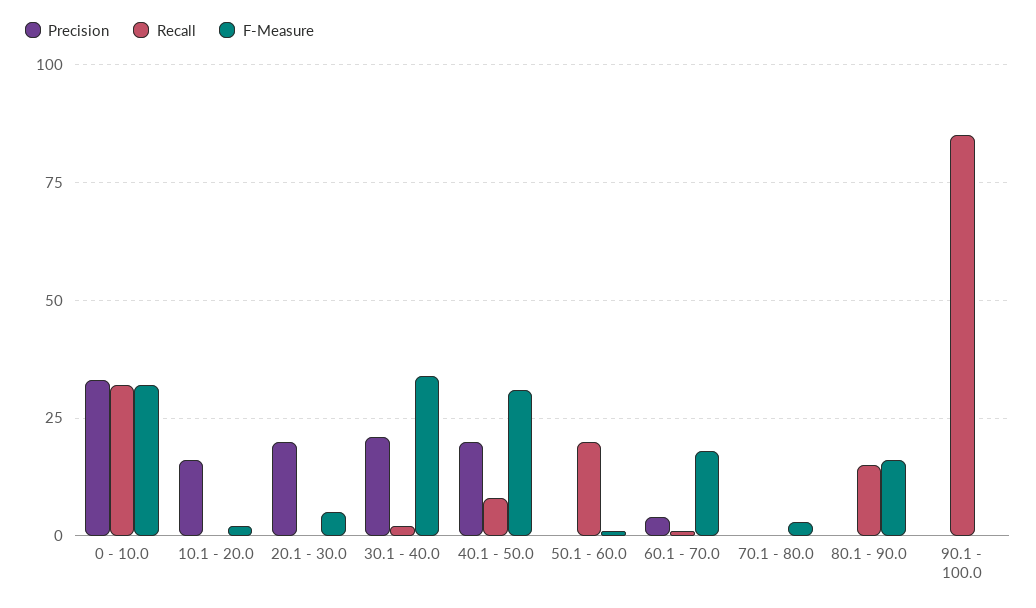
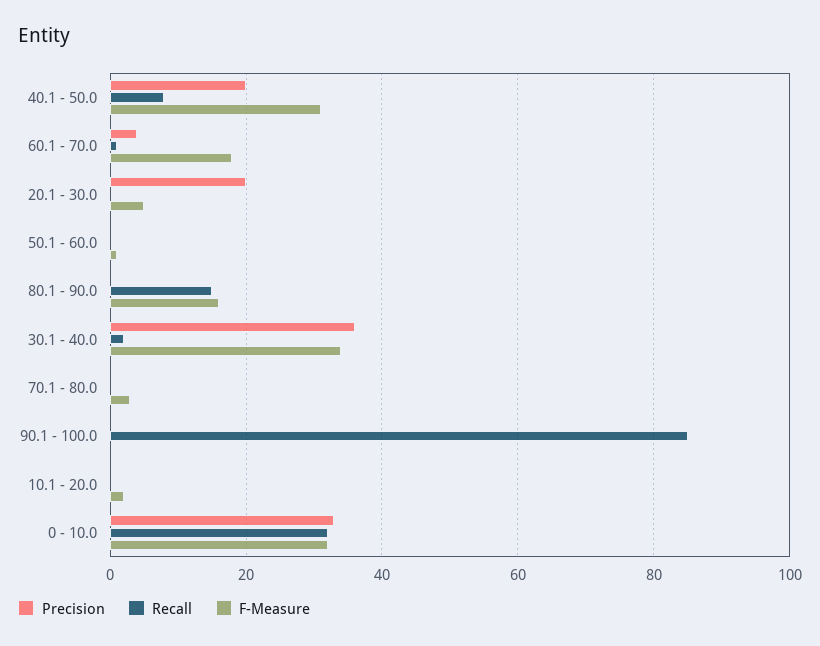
  {
    "Precision": {
      "0 - 10.0": 35,
-     "10.1 - 20.0": 15,
+     "10.1 - 20.0": 0,
      "20.1 - 30.0": 20,
-     "30.1 - 40.0": 20,
+     "30.1 - 40.0": 35,
      "40.1 - 50.0": 20,
      "50.1 - 60.0": 0,
      "60.1 - 70.0": 5,
      "70.1 - 80.0": 0,
      "80.1 - 90.0": 0,
      "90.1 - 100.0": 0
    },
    "Recall": {
      "0 - 10.0": 30,
      "10.1 - 20.0": 0,
      "20.1 - 30.0": 0,
      "30.1 - 40.0": 0,
      "40.1 - 50.0": 10,
-     "50.1 - 60.0": 20,
+     "50.1 - 60.0": 0,
      "60.1 - 70.0": 0,
      "70.1 - 80.0": 0,
      "80.1 - 90.0": 15,
      "90.1 - 100.0": 85
    },
    "F-Measure": {
      "0 - 10.0": 30,
      "10.1 - 20.0": 0,
      "20.1 - 30.0": 5,
      "30.1 - 40.0": 35,
      "40.1 - 50.0": 30,
      "50.1 - 60.0": 0,
      "60.1 - 70.0": 20,
      "70.1 - 80.0": 5,
      "80.1 - 90.0": 15,
      "90.1 - 100.0": 0
    }
  }

